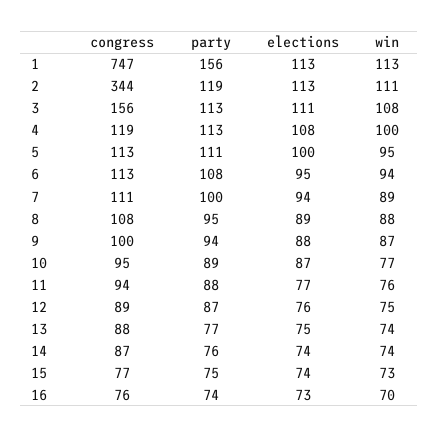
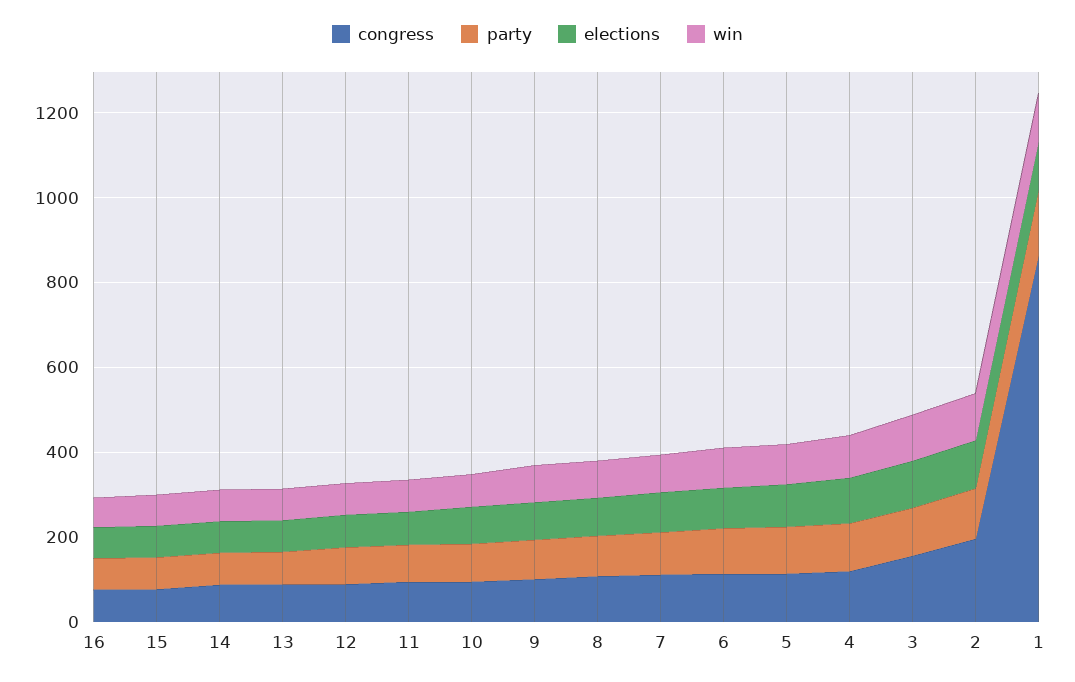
  {
    "congress": {
-     "1": 747,
+     "1": 850,
-     "2": 344,
+     "2": 200,
      "3": 156,
      "4": 119,
      "5": 113,
      "6": 113,
      "7": 111,
      "8": 108,
      "9": 100,
      "10": 95,
      "11": 94,
      "12": 89,
      "13": 88,
      "14": 87,
      "15": 77,
      "16": 76
    },
    "party": {
      "1": 156,
      "2": 119,
      "3": 113,
      "4": 113,
      "5": 111,
      "6": 108,
      "7": 100,
      "8": 95,
      "9": 94,
      "10": 89,
      "11": 88,
      "12": 87,
      "13": 77,
      "14": 76,
      "15": 75,
      "16": 74
    },
    "elections": {
      "1": 113,
      "2": 113,
      "3": 111,
      "4": 108,
      "5": 100,
      "6": 95,
      "7": 94,
      "8": 89,
      "9": 88,
      "10": 87,
      "11": 77,
      "12": 76,
      "13": 75,
      "14": 74,
      "15": 74,
      "16": 73
    },
    "win": {
      "1": 113,
      "2": 111,
      "3": 108,
      "4": 100,
      "5": 95,
      "6": 94,
      "7": 89,
      "8": 88,
      "9": 87,
      "10": 77,
      "11": 76,
      "12": 75,
      "13": 74,
      "14": 74,
      "15": 73,
      "16": 70
    }
  }

